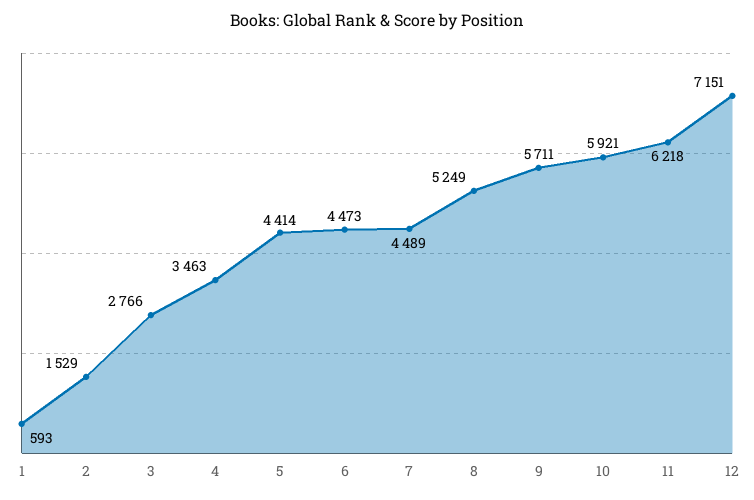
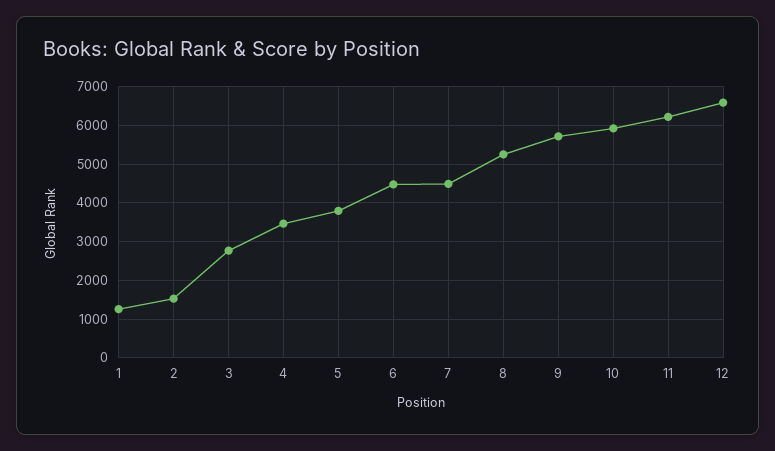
  {
-   "1": 593,
+   "1": 1200,
    "2": 1529,
    "3": 2766,
    "4": 3463,
-   "5": 4414,
+   "5": 3800,
    "6": 4473,
    "7": 4489,
    "8": 5249,
    "9": 5711,
    "10": 5921,
    "11": 6218,
-   "12": 7151
+   "12": 6600
  }

